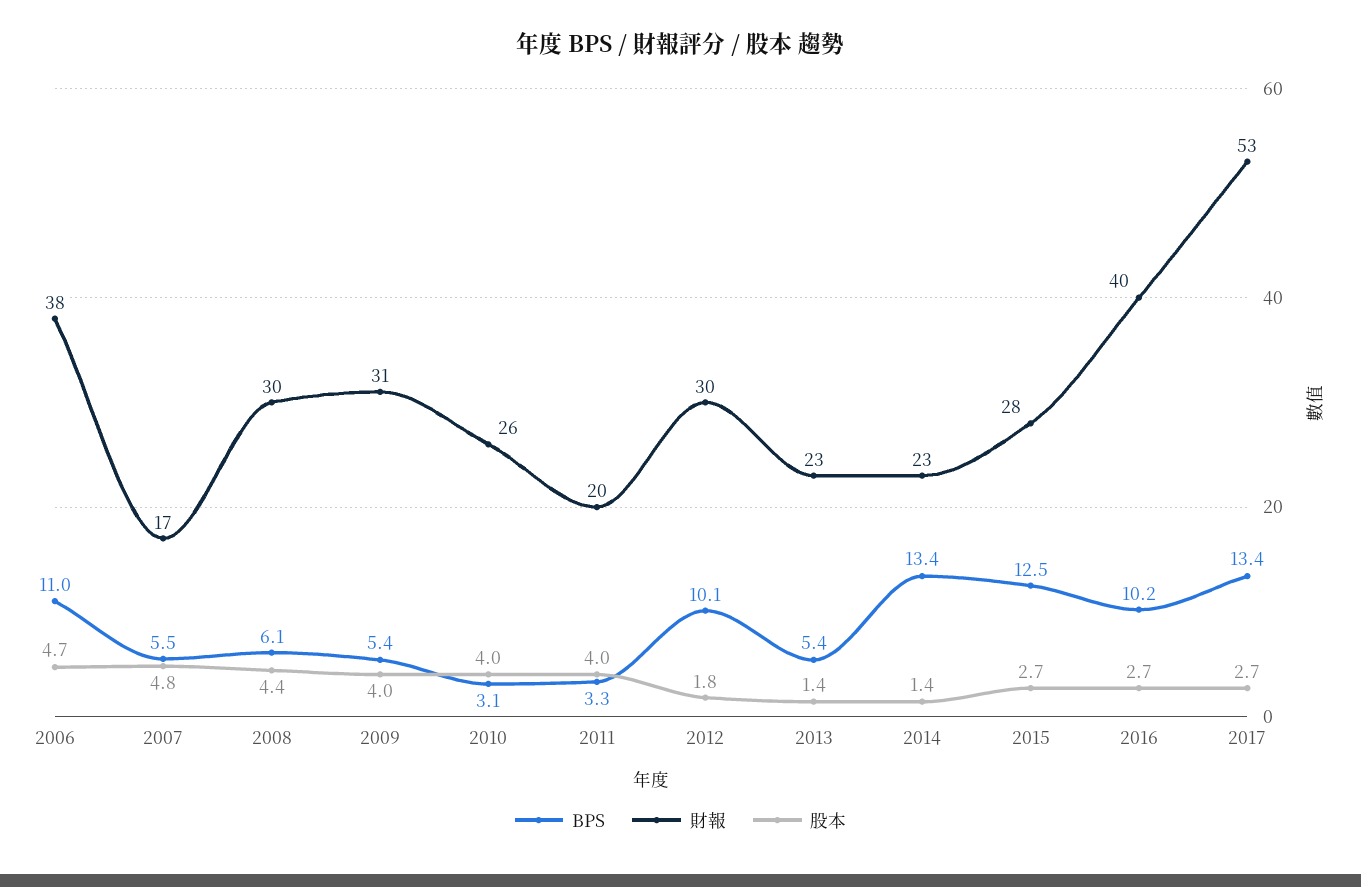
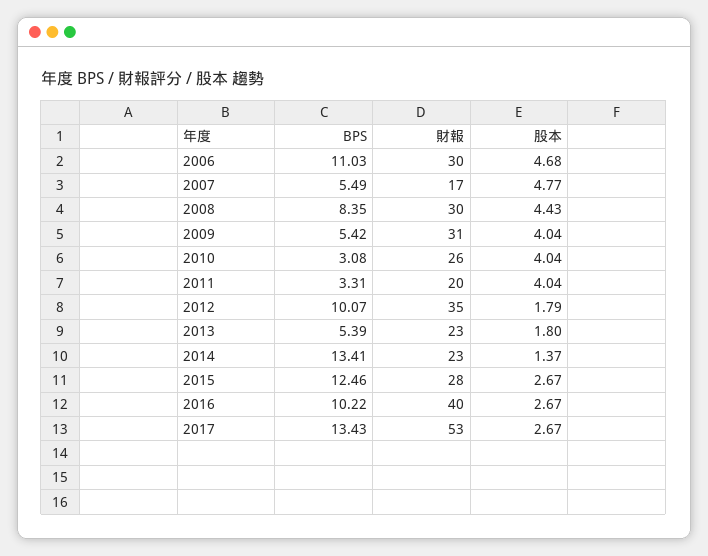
  {
    "BPS": {
      "2006": 11.03,
      "2007": 5.49,
-     "2008": 6.1,
+     "2008": 8.35,
      "2009": 5.42,
      "2010": 3.08,
      "2011": 3.31,
      "2012": 10.07,
      "2013": 5.39,
      "2014": 13.41,
      "2015": 12.46,
      "2016": 10.22,
      "2017": 13.43
    },
    "財報": {
-     "2006": 38,
+     "2006": 30,
      "2007": 17,
      "2008": 30,
      "2009": 31,
      "2010": 26,
      "2011": 20,
-     "2012": 30,
+     "2012": 35,
      "2013": 23,
      "2014": 23,
      "2015": 28,
      "2016": 40,
      "2017": 53
    },
    "股本": {
      "2006": 4.68,
      "2007": 4.77,
      "2008": 4.43,
      "2009": 4.04,
      "2010": 4.04,
      "2011": 4.04,
      "2012": 1.79,
-     "2013": 1.4,
+     "2013": 1.8,
      "2014": 1.37,
      "2015": 2.67,
      "2016": 2.67,
      "2017": 2.67
    }
  }

